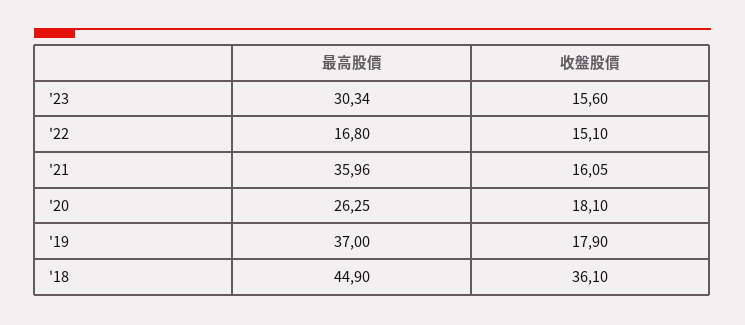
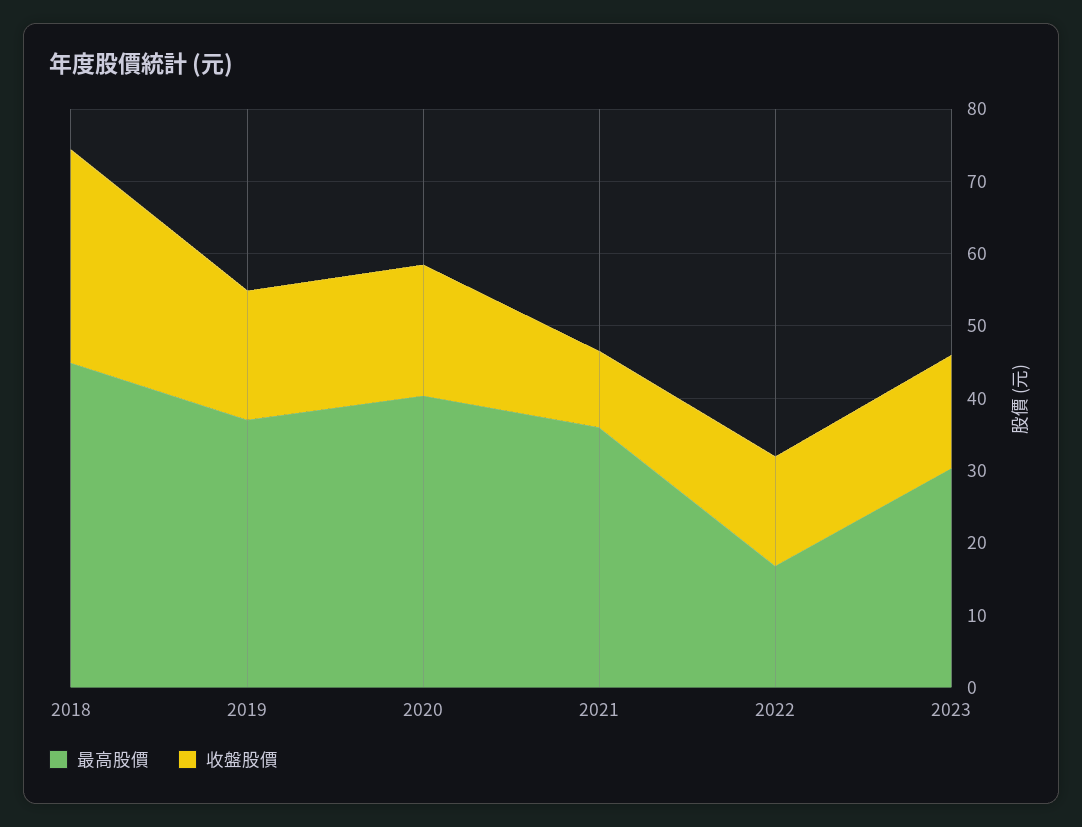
  {
    "最高股價": {
      "'23": 30.34,
      "'22": 16.8,
      "'21": 35.96,
-     "'20": 26.25,
+     "'20": 40,
      "'19": 37,
      "'18": 44.9
    },
    "收盤股價": {
      "'23": 15.6,
      "'22": 15.1,
-     "'21": 16.05,
+     "'21": 10,
      "'20": 18.1,
      "'19": 17.9,
-     "'18": 36.1
+     "'18": 30
    }
  }

